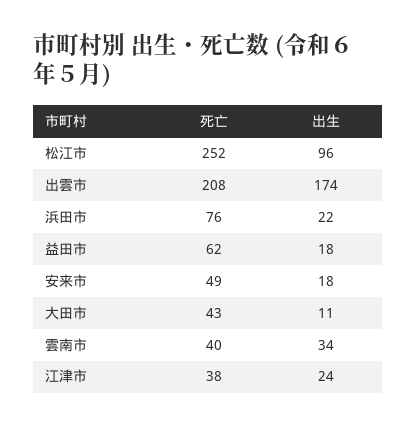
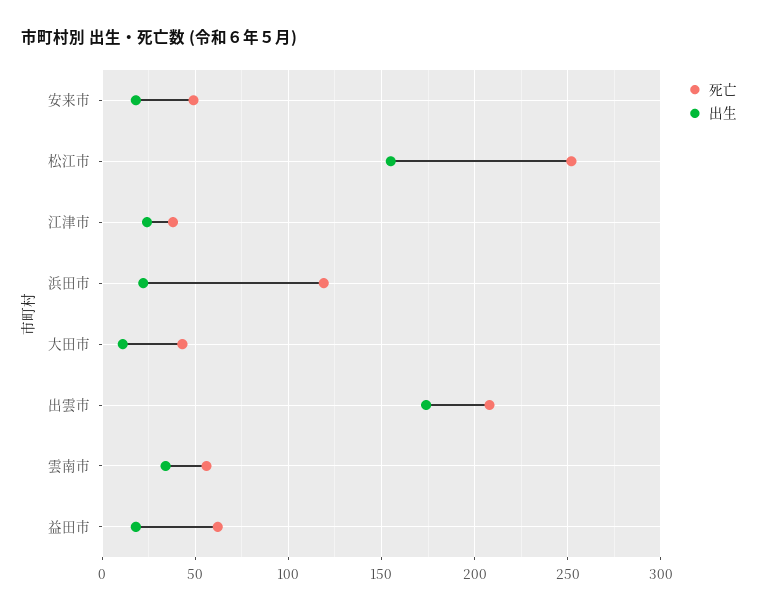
  {
    "死亡": {
      "松江市": 252,
      "出雲市": 208,
-     "浜田市": 76,
+     "浜田市": 120,
      "益田市": 62,
      "安来市": 49,
      "大田市": 43,
-     "雲南市": 40,
+     "雲南市": 55,
      "江津市": 38
    },
    "出生": {
-     "松江市": 96,
+     "松江市": 155,
      "出雲市": 174,
      "浜田市": 22,
      "益田市": 18,
      "安来市": 18,
      "大田市": 11,
      "雲南市": 34,
      "江津市": 24
    }
  }

